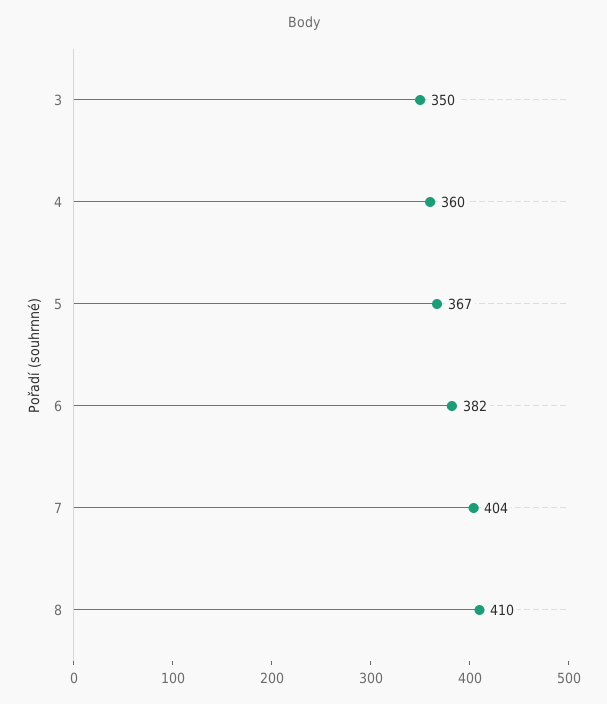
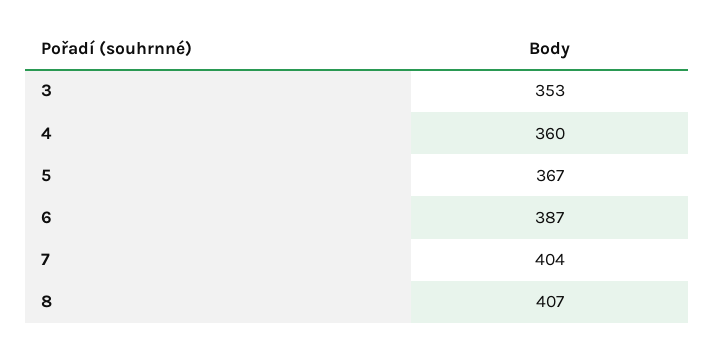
  {
-   "3": 350,
+   "3": 353,
    "4": 360,
    "5": 367,
-   "6": 382,
+   "6": 387,
    "7": 404,
-   "8": 410
+   "8": 407
  }

